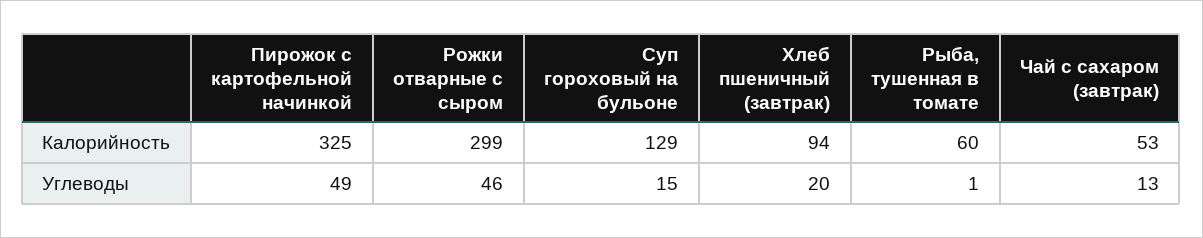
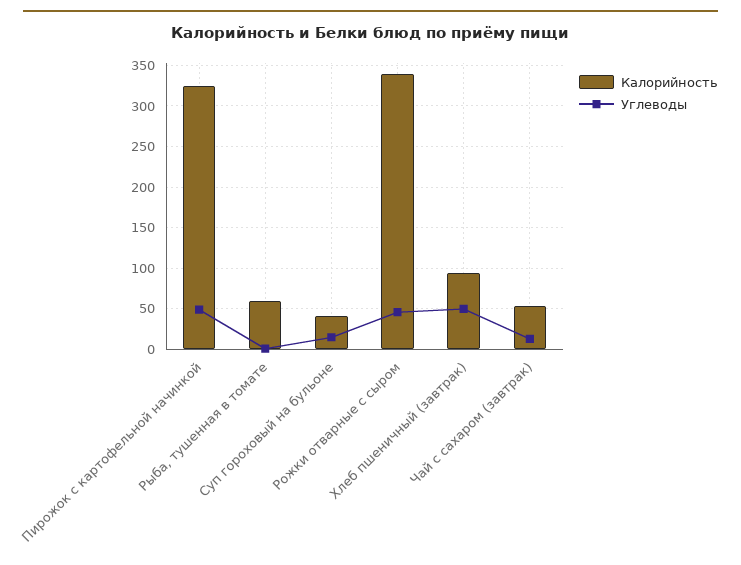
  {
    "Калорийность": {
      "Пирожок с картофельной начинкой": 325,
-     "Рожки отварные с сыром": 299,
+     "Рожки отварные с сыром": 340,
-     "Суп гороховый на бульоне": 129,
+     "Суп гороховый на бульоне": 40,
      "Хлеб пшеничный (завтрак)": 94,
      "Рыба, тушенная в томате": 60,
      "Чай с сахаром (завтрак)": 53
    },
    "Углеводы": {
      "Пирожок с картофельной начинкой": 49,
      "Рожки отварные с сыром": 46,
      "Суп гороховый на бульоне": 15,
-     "Хлеб пшеничный (завтрак)": 20,
+     "Хлеб пшеничный (завтрак)": 50,
      "Рыба, тушенная в томате": 1,
      "Чай с сахаром (завтрак)": 13
    }
  }

